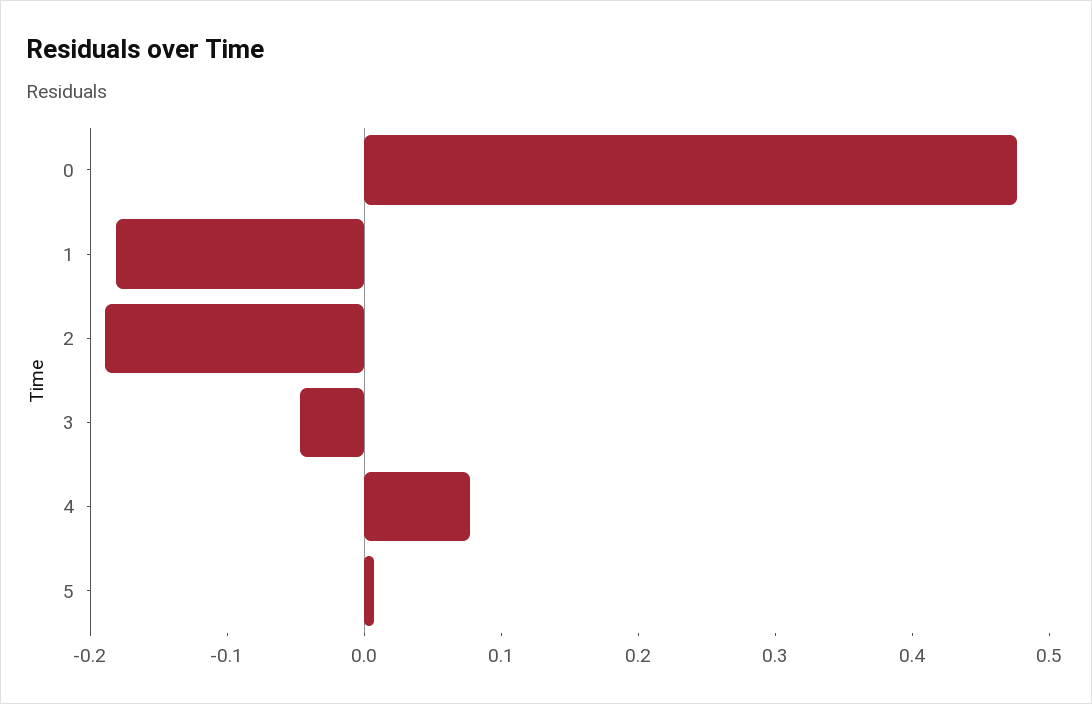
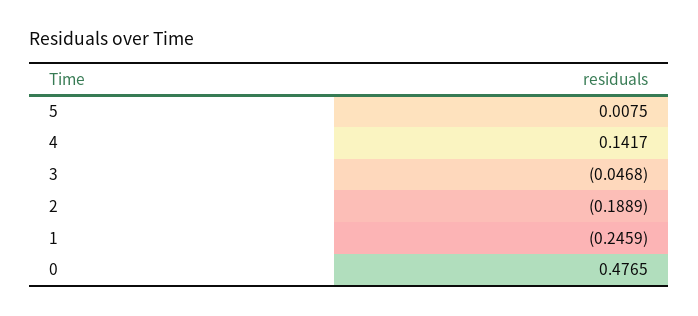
  {
    "0": 0.4765,
-   "1": -0.18,
+   "1": -0.2459,
    "2": -0.1889,
    "3": -0.0468,
-   "4": 0.08,
+   "4": 0.1417,
    "5": 0.0075
  }

